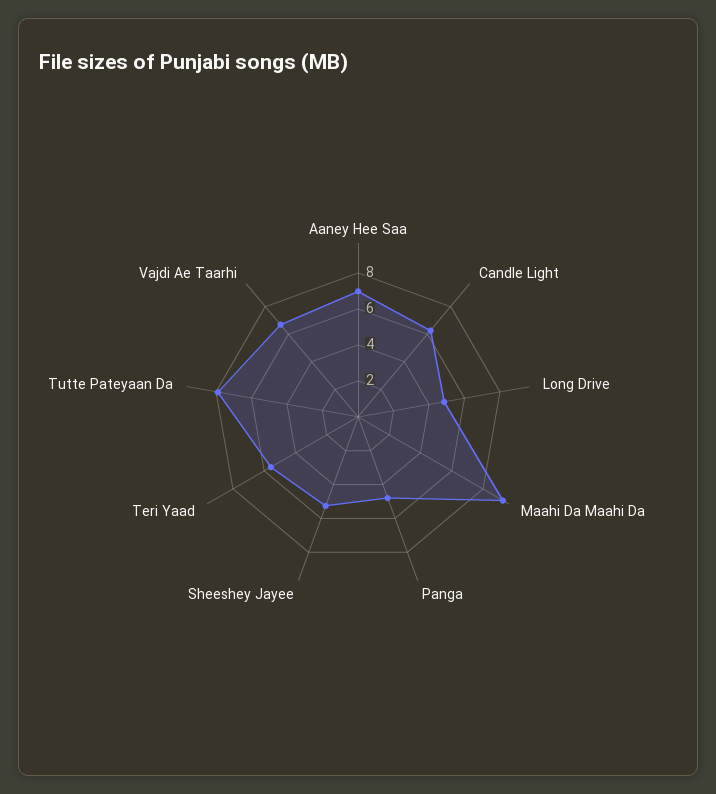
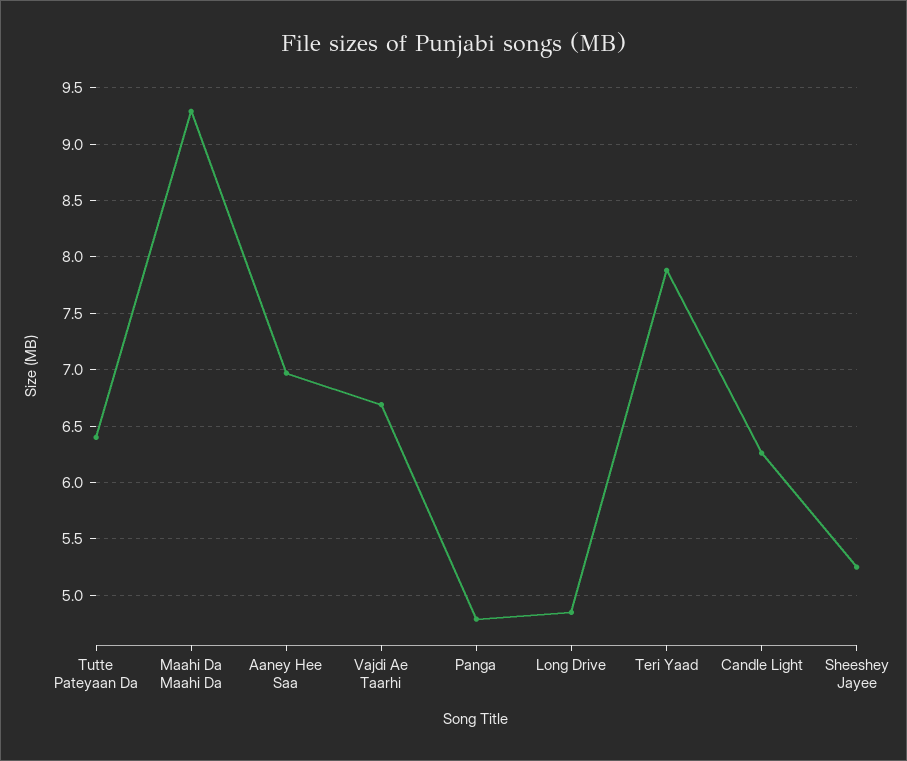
  {
    "Aaney Hee Saa": 7,
    "Candle Light": 6.3,
    "Long Drive": 4.9,
    "Maahi Da Maahi Da": 9.3,
    "Panga": 4.8,
    "Sheeshey Jayee": 5.3,
-   "Teri Yaad": 5.5,
+   "Teri Yaad": 7.9,
-   "Tutte Pateyaan Da": 8,
+   "Tutte Pateyaan Da": 6.4,
    "Vajdi Ae Taarhi": 6.7
  }

